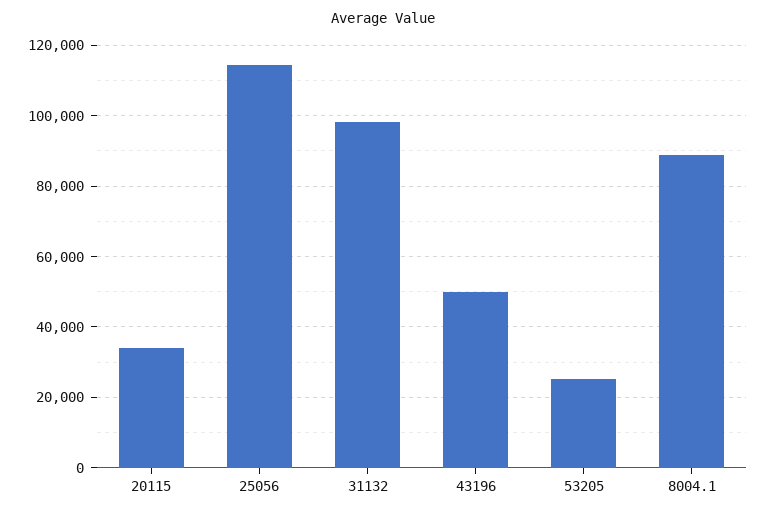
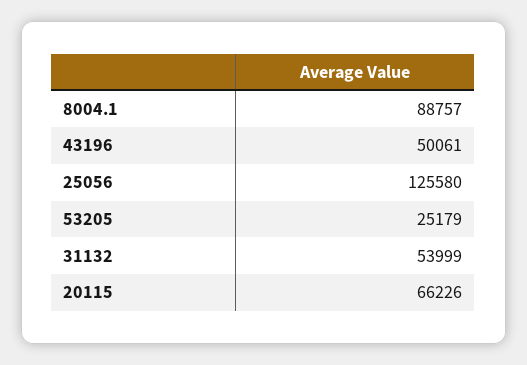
  {
-   "20115": 34000,
+   "20115": 66226,
-   "25056": 114000,
+   "25056": 125580,
-   "31132": 98000,
+   "31132": 53999,
    "43196": 50061,
    "53205": 25179,
    "8004.1": 88757
  }

